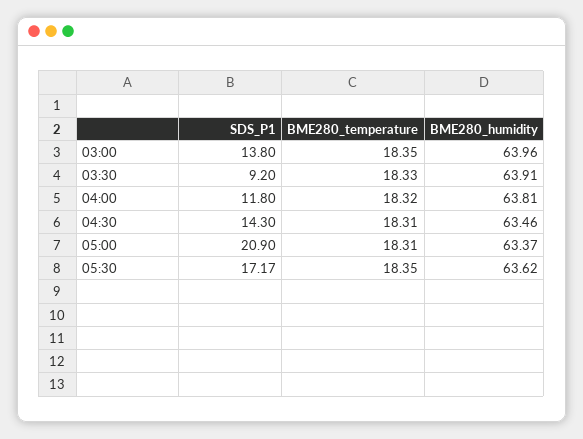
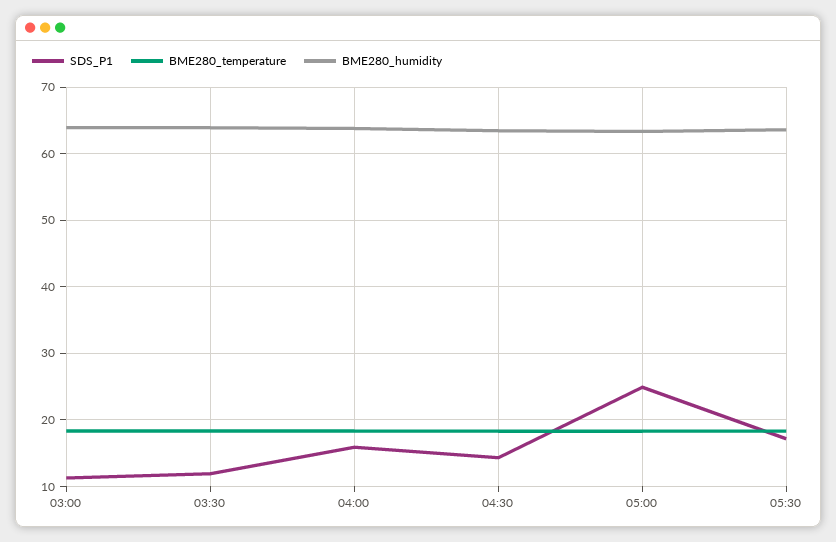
  {
    "SDS_P1": {
-     "03:00": 13.8,
+     "03:00": 11,
-     "03:30": 9.2,
+     "03:30": 12,
-     "04:00": 11.8,
+     "04:00": 16,
      "04:30": 14.3,
-     "05:00": 20.9,
+     "05:00": 25,
      "05:30": 17.17
    },
    "BME280_temperature": {
      "03:00": 18.35,
      "03:30": 18.33,
      "04:00": 18.32,
      "04:30": 18.31,
      "05:00": 18.31,
      "05:30": 18.35
    },
    "BME280_humidity": {
      "03:00": 63.96,
      "03:30": 63.91,
      "04:00": 63.81,
      "04:30": 63.46,
      "05:00": 63.37,
      "05:30": 63.62
    }
  }

